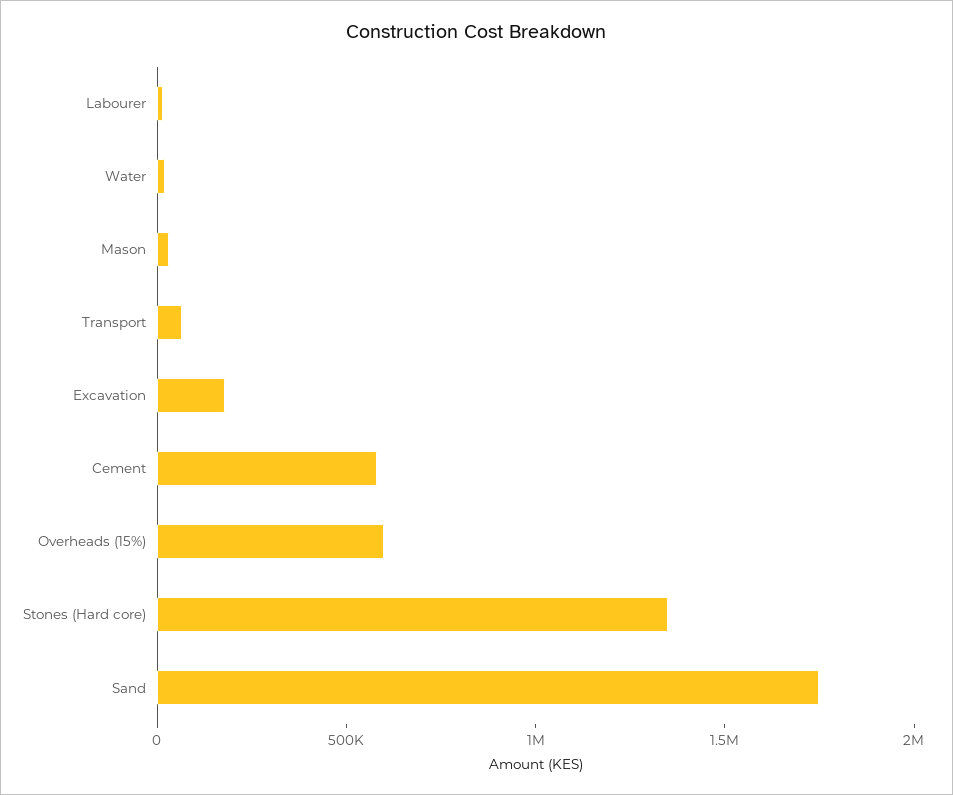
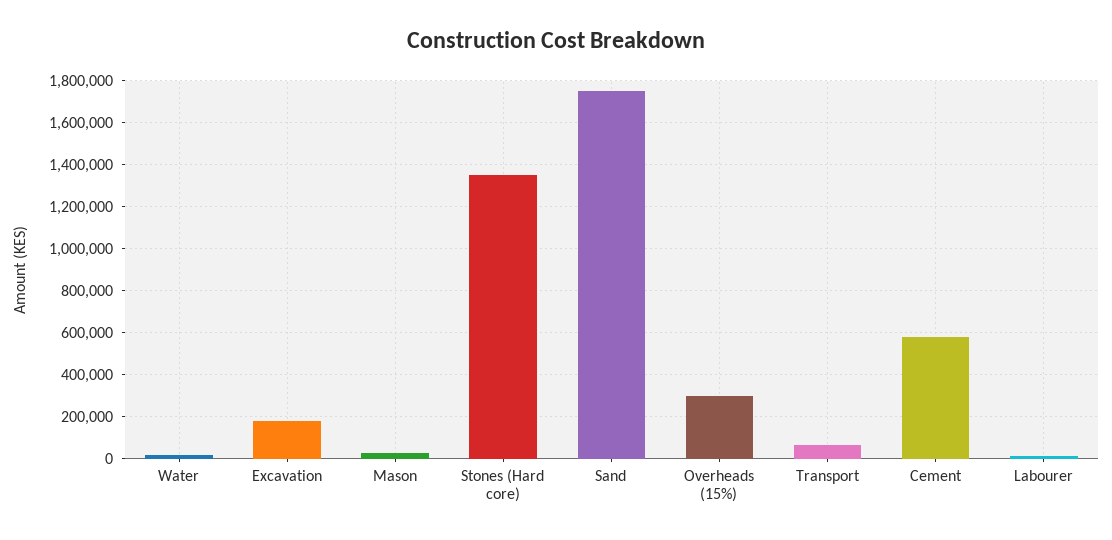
  {
    "Labourer": 0,
    "Water": 0,
    "Mason": 50000,
    "Transport": 50000,
    "Excavation": 200000,
    "Cement": 600000,
-   "Overheads (15%)": 600000,
+   "Overheads (15%)": 300000,
    "Stones (Hard core)": 1350000,
    "Sand": 1750000
  }

